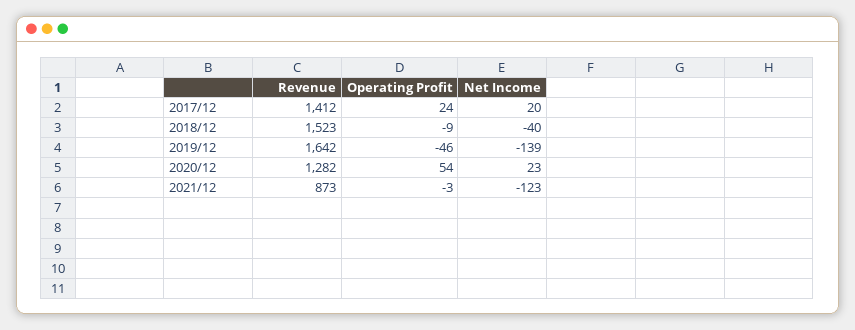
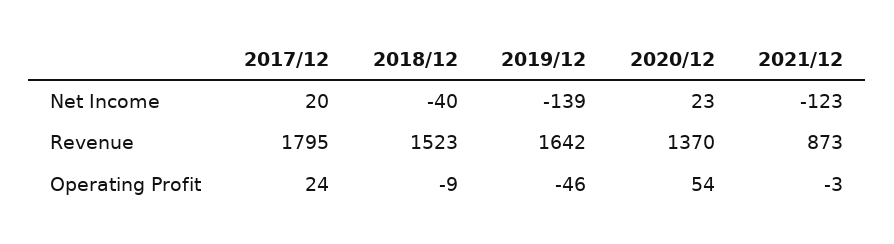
  {
    "Revenue": {
-     "2017/12": 1412,
+     "2017/12": 1795,
      "2018/12": 1523,
      "2019/12": 1642,
-     "2020/12": 1282,
+     "2020/12": 1370,
      "2021/12": 873
    },
    "Operating Profit": {
      "2017/12": 24,
      "2018/12": -9,
      "2019/12": -46,
      "2020/12": 54,
      "2021/12": -3
    },
    "Net Income": {
      "2017/12": 20,
      "2018/12": -40,
      "2019/12": -139,
      "2020/12": 23,
      "2021/12": -123
    }
  }

